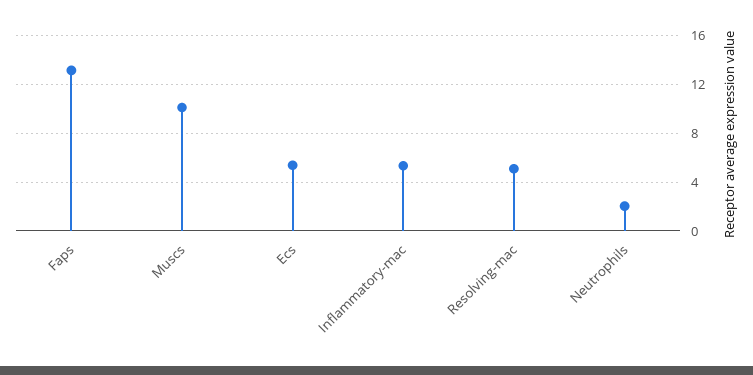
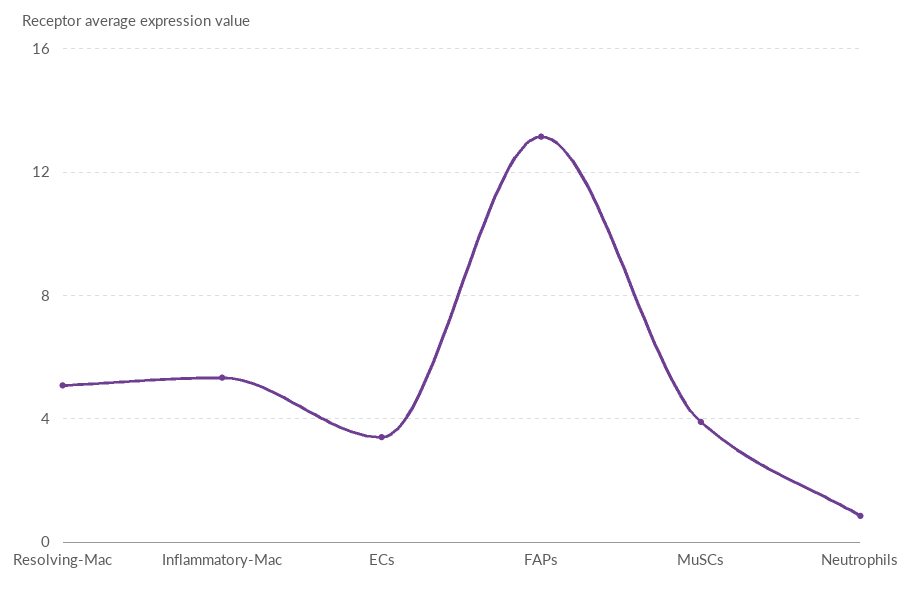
  {
    "Faps": 13,
-   "Muscs": 10,
+   "Muscs": 4,
-   "Ecs": 5.5,
+   "Ecs": 3.5,
    "Inflammatory-mac": 5.5,
    "Resolving-mac": 5,
-   "Neutrophils": 2
+   "Neutrophils": 1
  }

